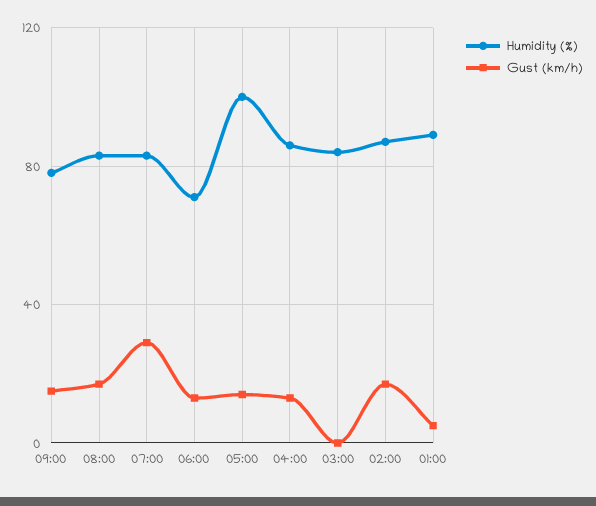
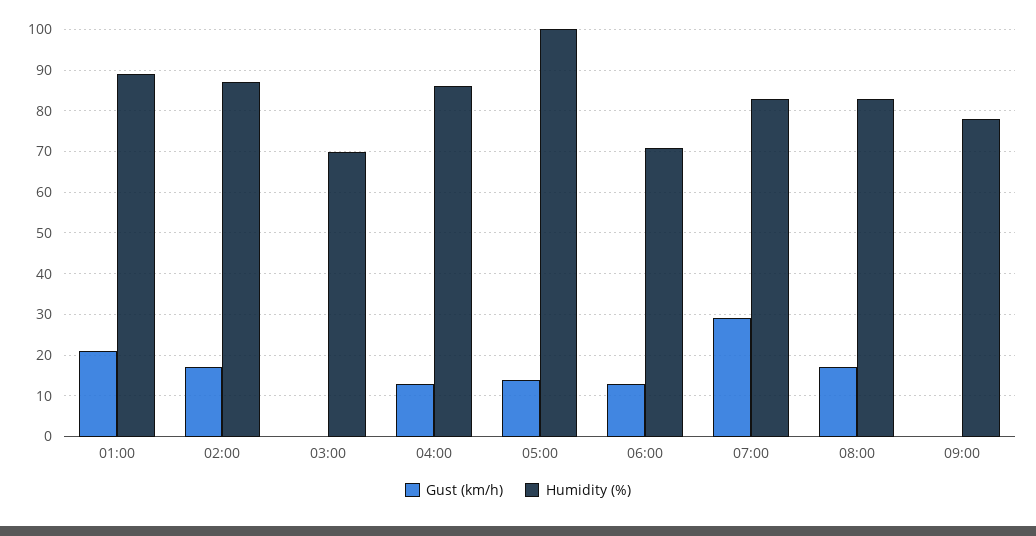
  {
    "Humidity (%)": {
      "09:00": 80,
      "08:00": 85,
      "07:00": 85,
      "06:00": 70,
      "05:00": 100,
      "04:00": 85,
-     "03:00": 85,
+     "03:00": 70,
      "02:00": 85,
      "01:00": 90
    },
    "Gust (km/h)": {
-     "09:00": 15,
+     "09:00": 0,
      "08:00": 15,
      "07:00": 30,
      "06:00": 15,
      "05:00": 15,
      "04:00": 15,
      "03:00": 0,
      "02:00": 15,
-     "01:00": 5
+     "01:00": 20
    }
  }

